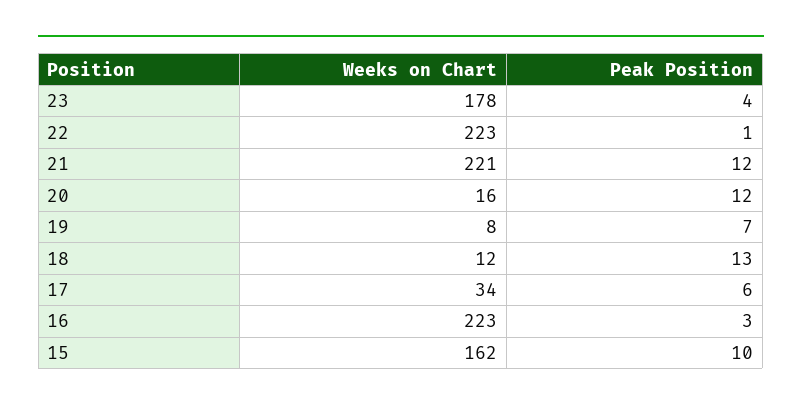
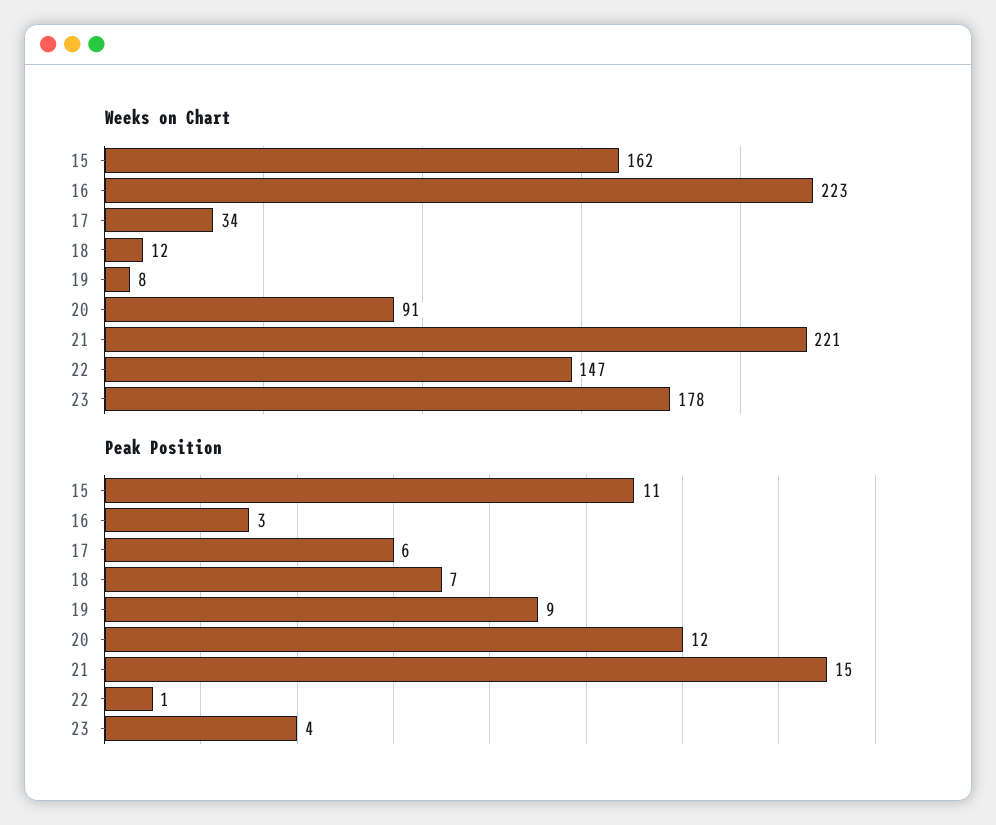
  {
    "Weeks on Chart": {
      "23": 178,
-     "22": 223,
+     "22": 147,
      "21": 221,
-     "20": 16,
+     "20": 91,
      "19": 8,
      "18": 12,
      "17": 34,
      "16": 223,
      "15": 162
    },
    "Peak Position": {
      "23": 4,
      "22": 1,
-     "21": 12,
+     "21": 15,
      "20": 12,
-     "19": 7,
+     "19": 9,
-     "18": 13,
+     "18": 7,
      "17": 6,
      "16": 3,
-     "15": 10
+     "15": 11
    }
  }

